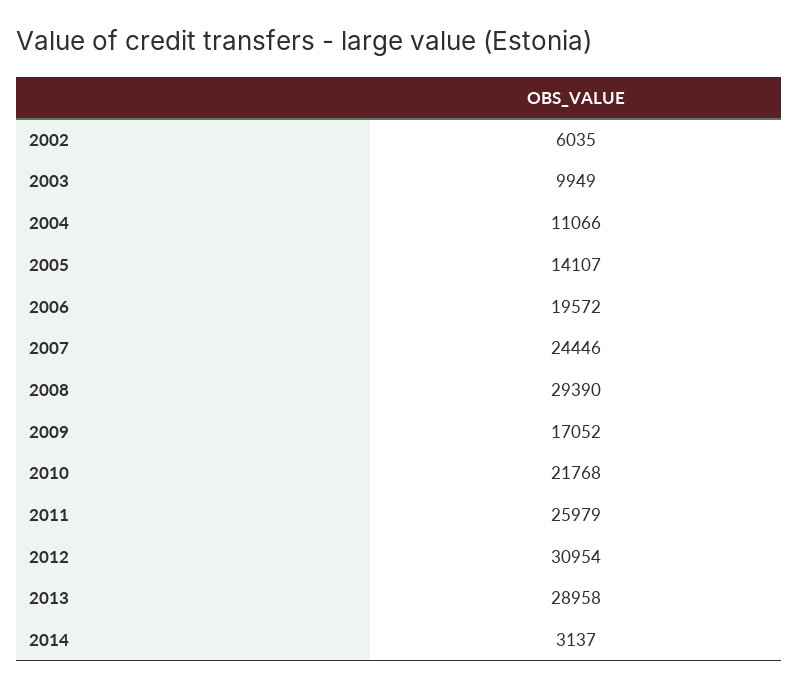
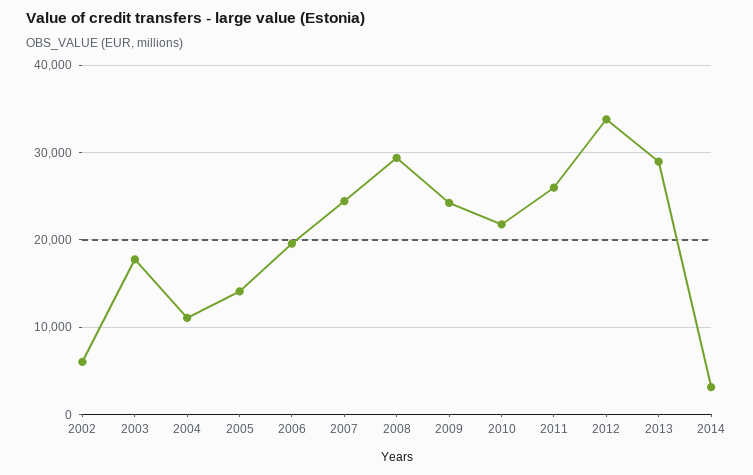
  {
    "2002": 6035,
-   "2003": 9949,
+   "2003": 18000,
    "2004": 11066,
    "2005": 14107,
    "2006": 19572,
    "2007": 24446,
    "2008": 29390,
-   "2009": 17052,
+   "2009": 24000,
    "2010": 21768,
    "2011": 25979,
-   "2012": 30954,
+   "2012": 34000,
    "2013": 28958,
    "2014": 3137
  }

